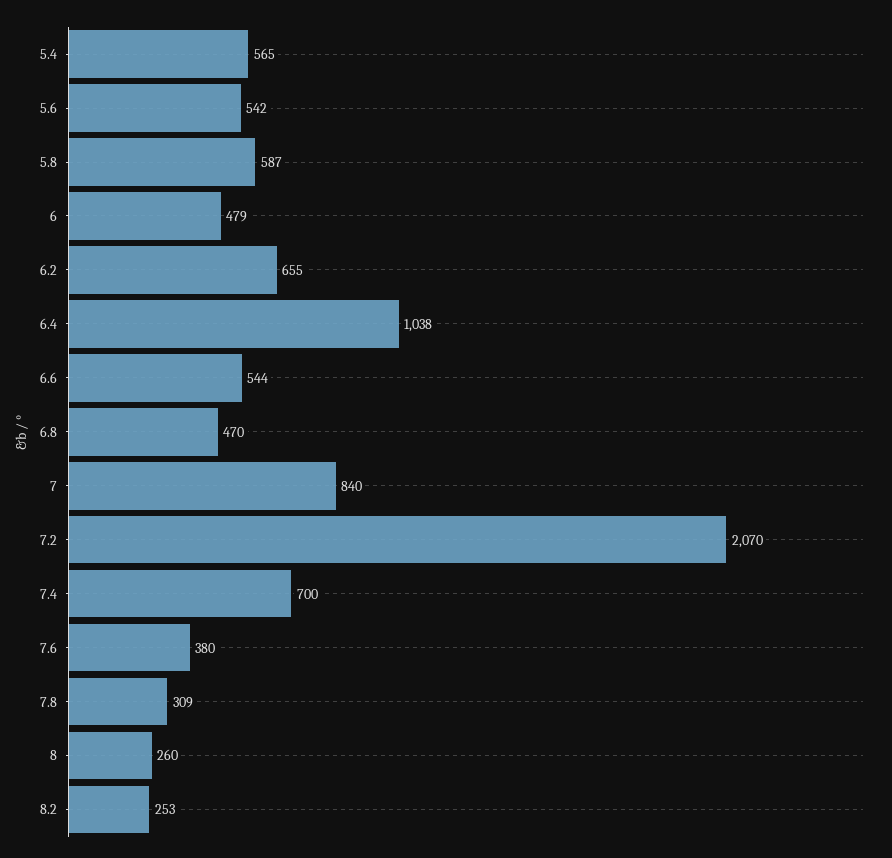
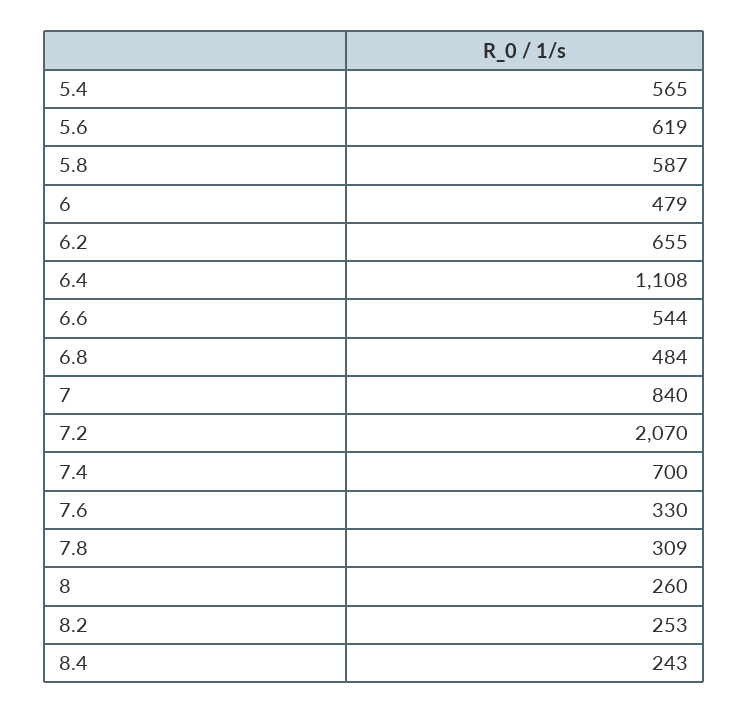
  {
    "5.4": 565,
-   "5.6": 542,
+   "5.6": 619,
    "5.8": 587,
    "6": 479,
    "6.2": 655,
-   "6.4": 1038,
+   "6.4": 1108,
    "6.6": 544,
-   "6.8": 470,
+   "6.8": 484,
    "7": 840,
    "7.2": 2070,
    "7.4": 700,
-   "7.6": 380,
+   "7.6": 330,
    "7.8": 309,
    "8": 260,
-   "8.2": 253
+   "8.2": 253,
+   "8.4": 243
  }

